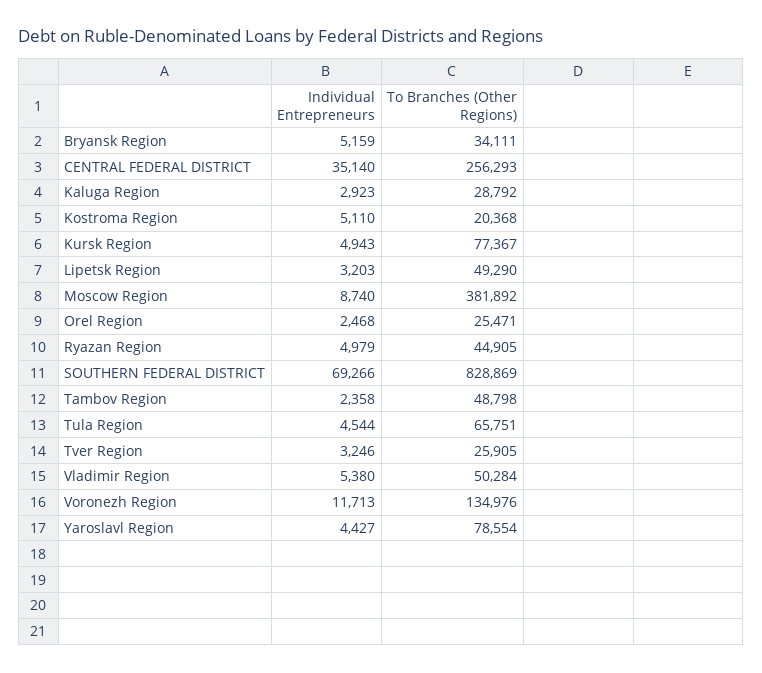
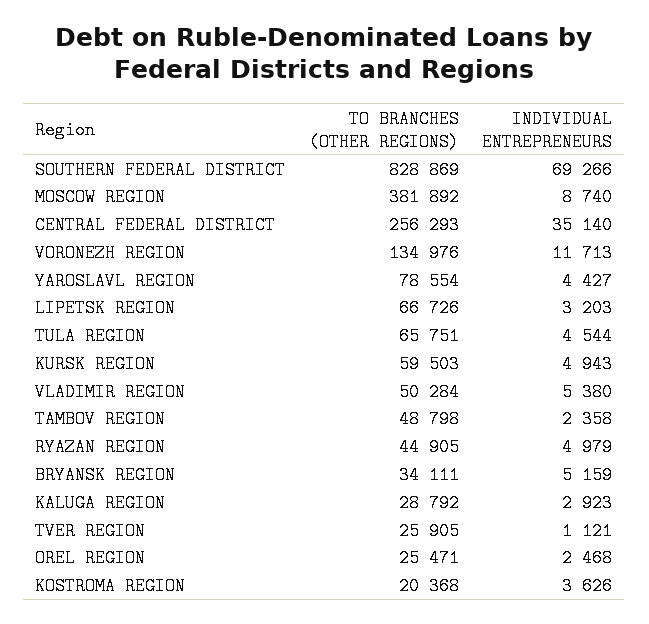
  {
    "Individual Entrepreneurs": {
      "Bryansk Region": 5159,
      "CENTRAL FEDERAL DISTRICT": 35140,
      "Kaluga Region": 2923,
-     "Kostroma Region": 5110,
+     "Kostroma Region": 3626,
      "Kursk Region": 4943,
      "Lipetsk Region": 3203,
      "Moscow Region": 8740,
      "Orel Region": 2468,
      "Ryazan Region": 4979,
      "SOUTHERN FEDERAL DISTRICT": 69266,
      "Tambov Region": 2358,
      "Tula Region": 4544,
-     "Tver Region": 3246,
+     "Tver Region": 1121,
      "Vladimir Region": 5380,
      "Voronezh Region": 11713,
      "Yaroslavl Region": 4427
    },
    "To Branches (Other Regions)": {
      "Bryansk Region": 34111,
      "CENTRAL FEDERAL DISTRICT": 256293,
      "Kaluga Region": 28792,
      "Kostroma Region": 20368,
-     "Kursk Region": 77367,
+     "Kursk Region": 59503,
-     "Lipetsk Region": 49290,
+     "Lipetsk Region": 66726,
      "Moscow Region": 381892,
      "Orel Region": 25471,
      "Ryazan Region": 44905,
      "SOUTHERN FEDERAL DISTRICT": 828869,
      "Tambov Region": 48798,
      "Tula Region": 65751,
      "Tver Region": 25905,
      "Vladimir Region": 50284,
      "Voronezh Region": 134976,
      "Yaroslavl Region": 78554
    }
  }

